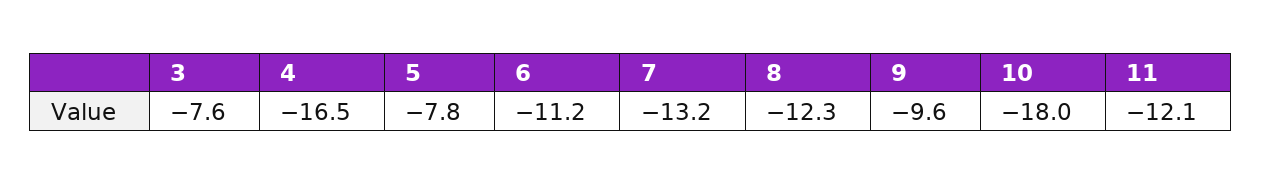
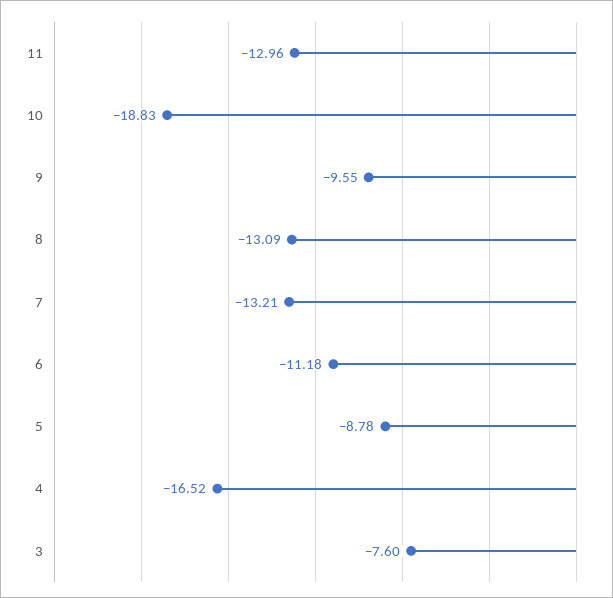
  {
    "3": -7.6,
    "4": -16.52,
-   "5": -7.8,
+   "5": -8.78,
    "6": -11.18,
    "7": -13.21,
-   "8": -12.3,
+   "8": -13.09,
    "9": -9.55,
-   "10": -18,
+   "10": -18.83,
-   "11": -12.1
+   "11": -12.96
  }

